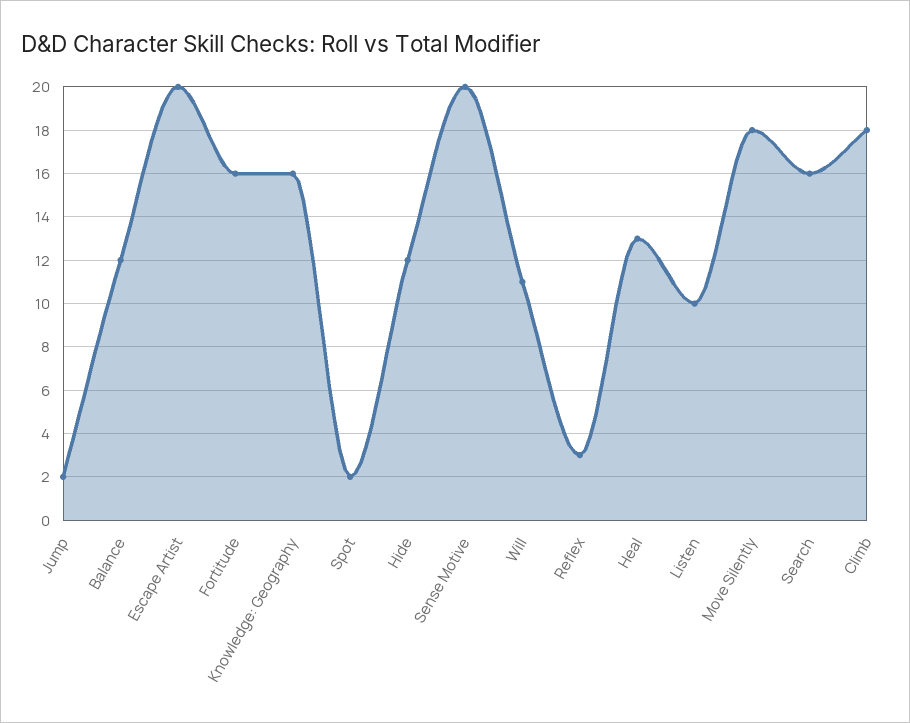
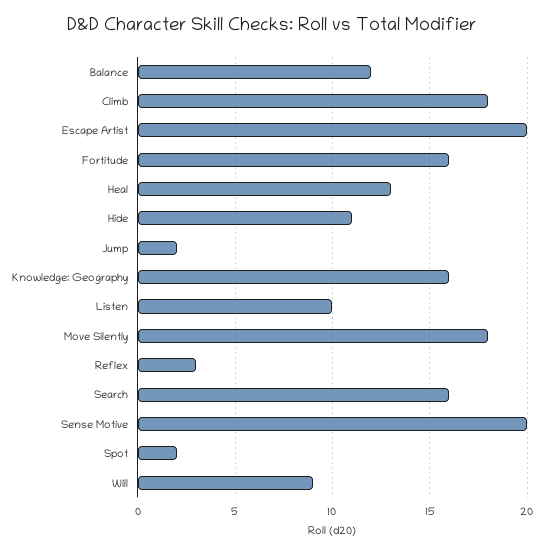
  {
    "Jump": 2,
    "Balance": 12,
    "Escape Artist": 20,
    "Fortitude": 16,
    "Knowledge: Geography": 16,
    "Spot": 2,
-   "Hide": 12,
+   "Hide": 11,
    "Sense Motive": 20,
-   "Will": 11,
+   "Will": 9,
    "Reflex": 3,
    "Heal": 13,
    "Listen": 10,
    "Move Silently": 18,
    "Search": 16,
    "Climb": 18
  }

